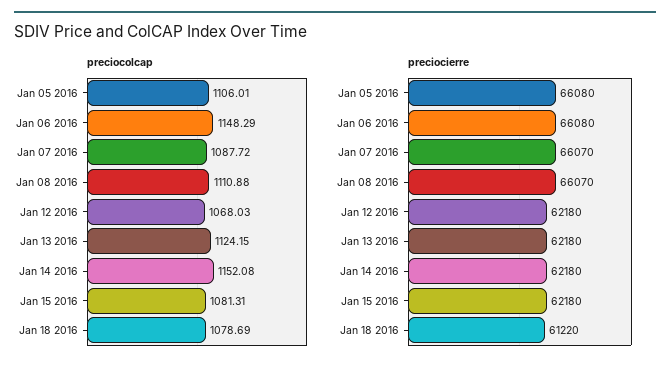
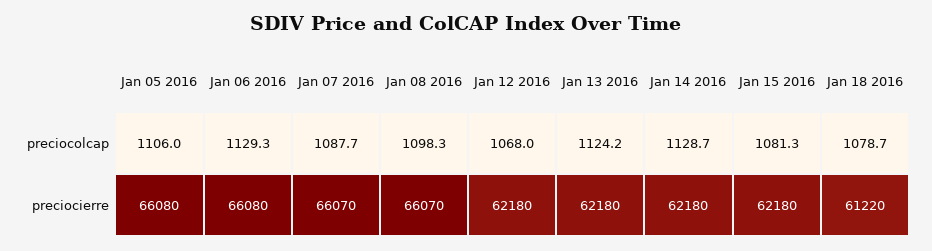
  {
    "preciocolcap": {
      "Jan 05 2016": 1106.01,
-     "Jan 06 2016": 1148.29,
+     "Jan 06 2016": 1129.3,
      "Jan 07 2016": 1087.72,
-     "Jan 08 2016": 1110.88,
+     "Jan 08 2016": 1098.3,
      "Jan 12 2016": 1068.03,
      "Jan 13 2016": 1124.15,
-     "Jan 14 2016": 1152.08,
+     "Jan 14 2016": 1128.7,
      "Jan 15 2016": 1081.31,
      "Jan 18 2016": 1078.69
    },
    "preciocierre": {
      "Jan 05 2016": 66080,
      "Jan 06 2016": 66080,
      "Jan 07 2016": 66070,
      "Jan 08 2016": 66070,
      "Jan 12 2016": 62180,
      "Jan 13 2016": 62180,
      "Jan 14 2016": 62180,
      "Jan 15 2016": 62180,
      "Jan 18 2016": 61220
    }
  }

